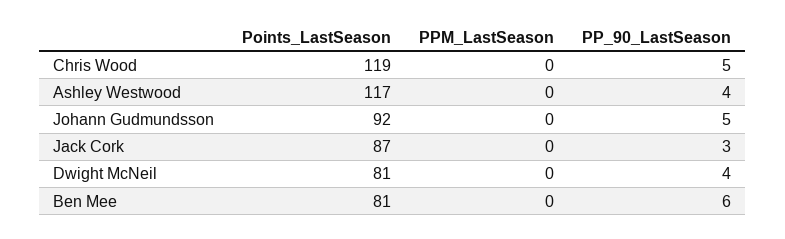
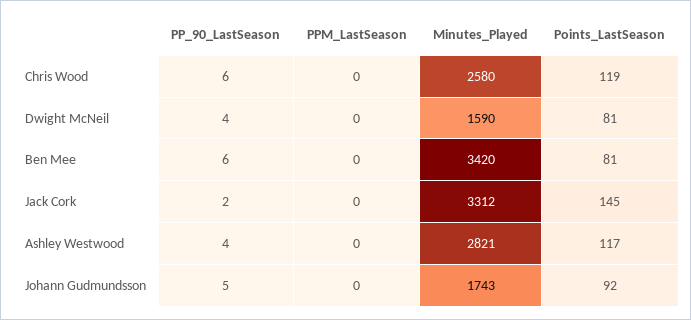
  {
    "Points_LastSeason": {
      "Chris Wood": 119,
      "Ashley Westwood": 117,
      "Johann Gudmundsson": 92,
-     "Jack Cork": 87,
+     "Jack Cork": 145,
      "Dwight McNeil": 81,
      "Ben Mee": 81
    },
    "PPM_LastSeason": {
      "Chris Wood": 0,
      "Ashley Westwood": 0,
      "Johann Gudmundsson": 0,
      "Jack Cork": 0,
      "Dwight McNeil": 0,
      "Ben Mee": 0
    },
    "PP_90_LastSeason": {
-     "Chris Wood": 5,
+     "Chris Wood": 6,
      "Ashley Westwood": 4,
      "Johann Gudmundsson": 5,
-     "Jack Cork": 3,
+     "Jack Cork": 2,
      "Dwight McNeil": 4,
      "Ben Mee": 6
-   }
+   },
+   "Minutes_Played": {
+     "Chris Wood": 2580,
+     "Dwight McNeil": 1590,
+     "Ben Mee": 3420,
+     "Jack Cork": 3312,
+     "Ashley Westwood": 2821,
+     "Johann Gudmundsson": 1743
+   }
  }

